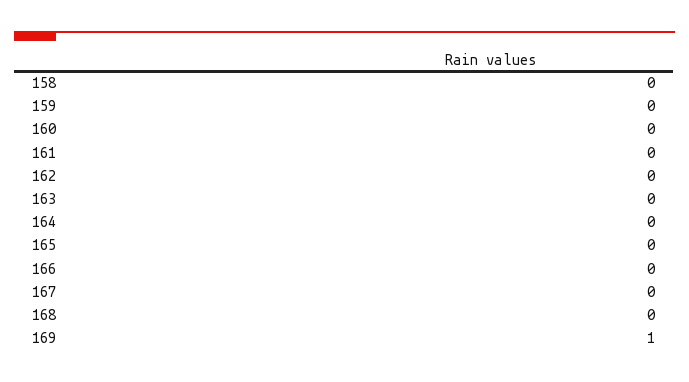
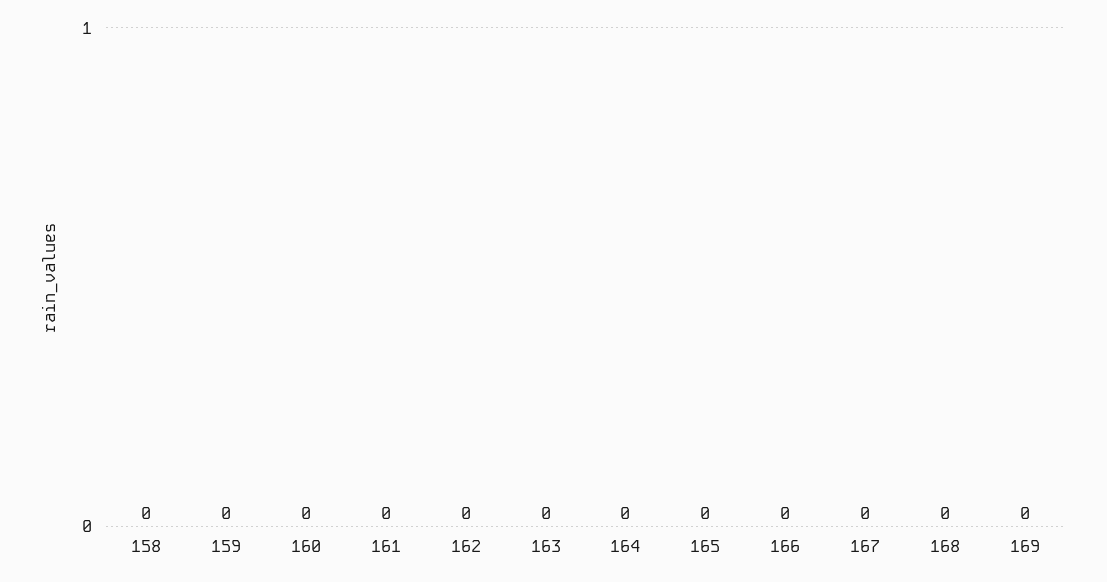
  {
    "158": 0,
    "159": 0,
    "160": 0,
    "161": 0,
    "162": 0,
    "163": 0,
    "164": 0,
    "165": 0,
    "166": 0,
    "167": 0,
    "168": 0,
-   "169": 1
+   "169": 0
  }

